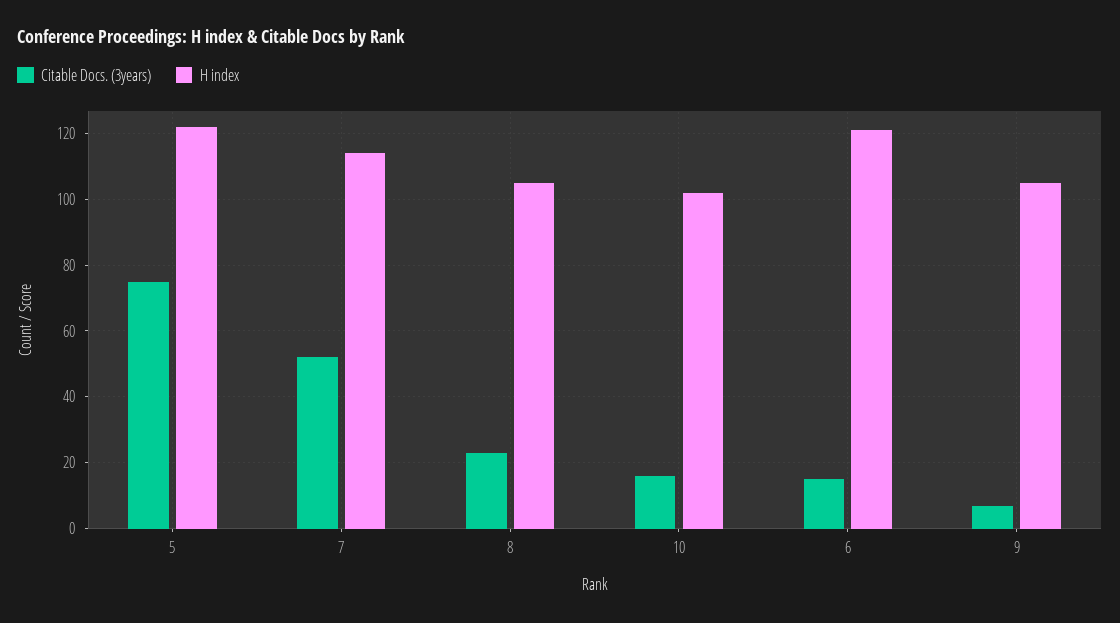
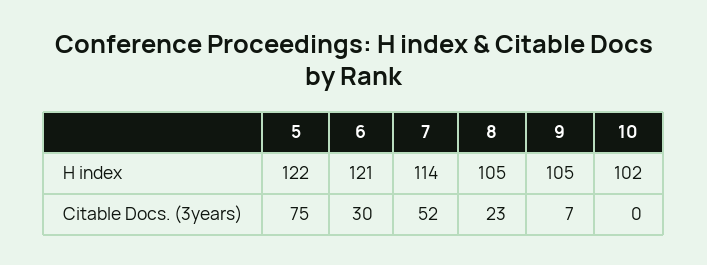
  {
    "Citable Docs. (3years)": {
      "5": 75,
      "7": 52,
      "8": 23,
-     "10": 15,
+     "10": 0,
-     "6": 15,
+     "6": 30,
      "9": 7
    },
    "H index": {
      "5": 122,
      "7": 114,
      "8": 105,
      "10": 102,
      "6": 121,
      "9": 105
    }
  }

